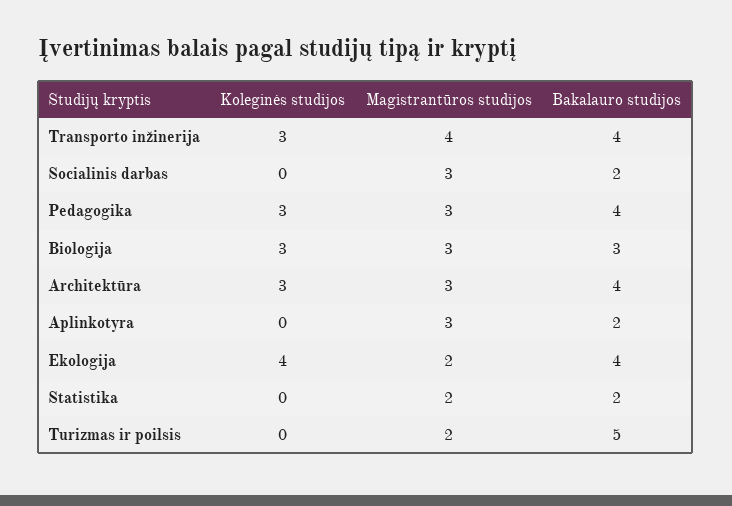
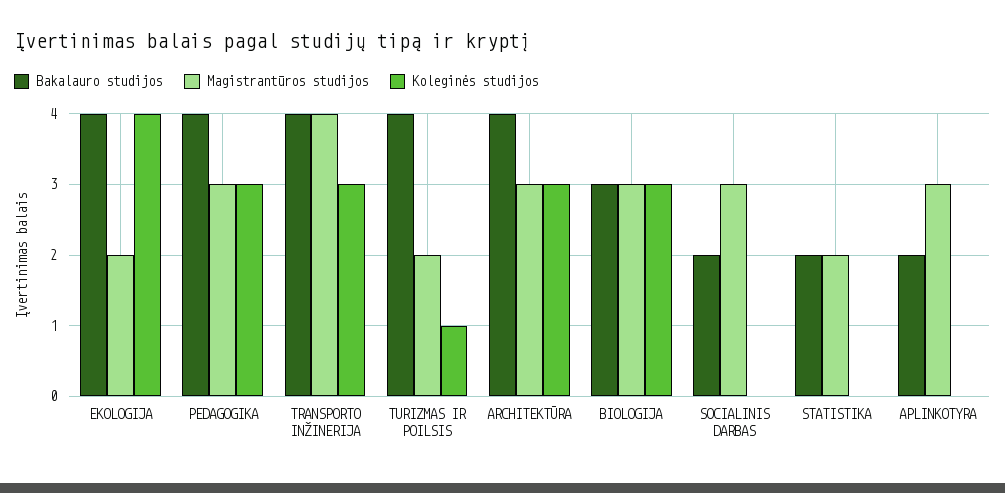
  {
    "Koleginės studijos": {
      "Transporto inžinerija": 3,
      "Socialinis darbas": 0,
      "Pedagogika": 3,
      "Biologija": 3,
      "Architektūra": 3,
      "Aplinkotyra": 0,
      "Ekologija": 4,
      "Statistika": 0,
-     "Turizmas ir poilsis": 0
+     "Turizmas ir poilsis": 1
    },
    "Magistrantūros studijos": {
      "Transporto inžinerija": 4,
      "Socialinis darbas": 3,
      "Pedagogika": 3,
      "Biologija": 3,
      "Architektūra": 3,
      "Aplinkotyra": 3,
      "Ekologija": 2,
      "Statistika": 2,
      "Turizmas ir poilsis": 2
    },
    "Bakalauro studijos": {
      "Transporto inžinerija": 4,
      "Socialinis darbas": 2,
      "Pedagogika": 4,
      "Biologija": 3,
      "Architektūra": 4,
      "Aplinkotyra": 2,
      "Ekologija": 4,
      "Statistika": 2,
-     "Turizmas ir poilsis": 5
+     "Turizmas ir poilsis": 4
    }
  }

